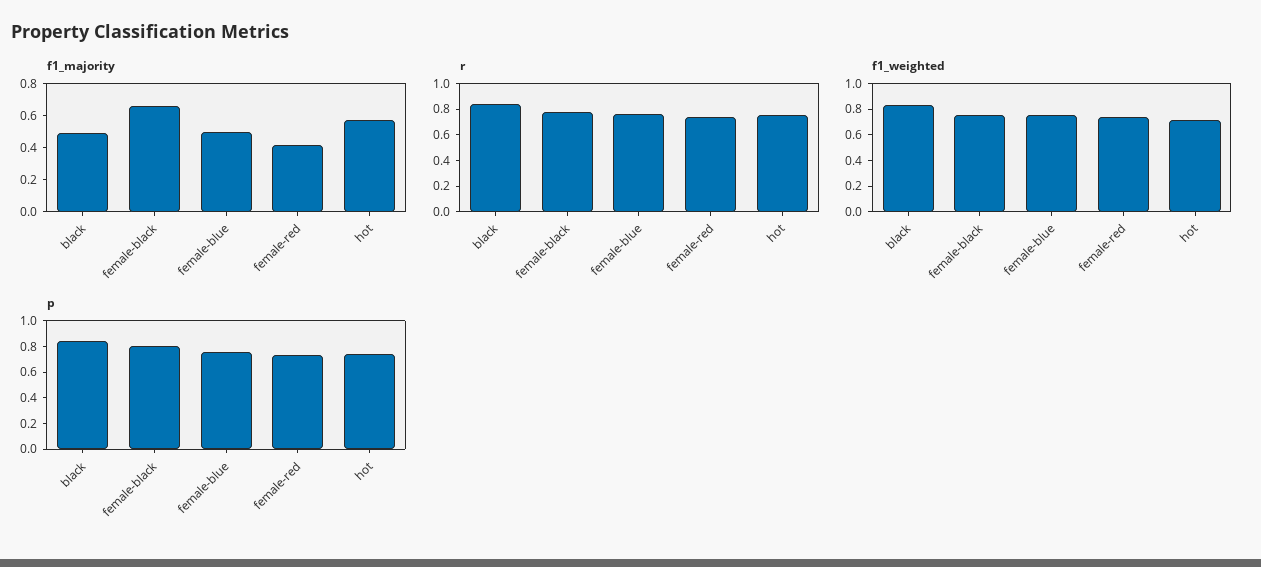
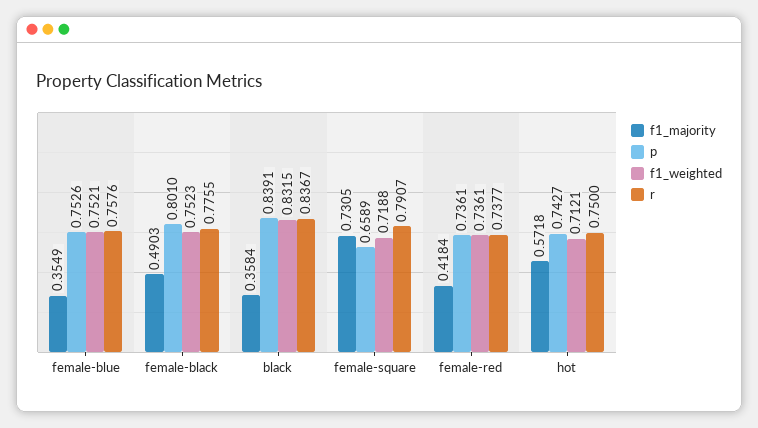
  {
    "f1_majority": {
-     "black": 0.5,
+     "black": 0.3584,
-     "female-black": 0.65,
+     "female-black": 0.4903,
-     "female-blue": 0.5,
+     "female-blue": 0.3549,
      "female-red": 0.4184,
-     "hot": 0.5718
+     "hot": 0.5718,
+     "female-square": 0.7305
    },
    "r": {
      "black": 0.8367,
      "female-black": 0.7755,
      "female-blue": 0.7576,
      "female-red": 0.7377,
-     "hot": 0.75
+     "hot": 0.75,
+     "female-square": 0.7907
    },
    "f1_weighted": {
      "black": 0.8315,
      "female-black": 0.7523,
      "female-blue": 0.7521,
      "female-red": 0.7361,
-     "hot": 0.7121
+     "hot": 0.7121,
+     "female-square": 0.7188
    },
    "p": {
      "black": 0.8391,
      "female-black": 0.801,
      "female-blue": 0.7526,
      "female-red": 0.7361,
-     "hot": 0.7427
+     "hot": 0.7427,
+     "female-square": 0.6589
    }
  }

